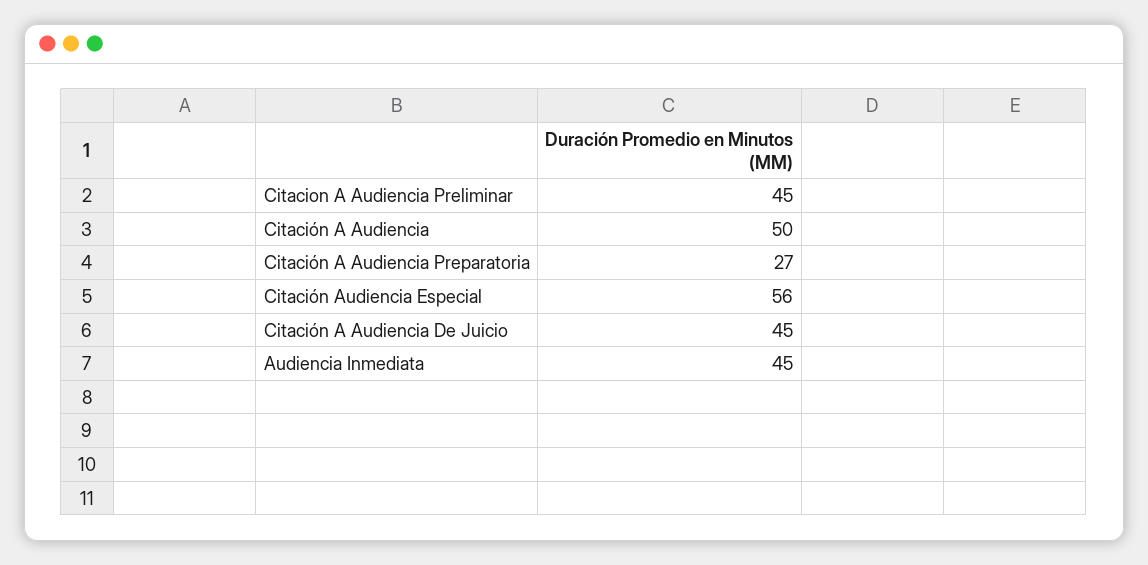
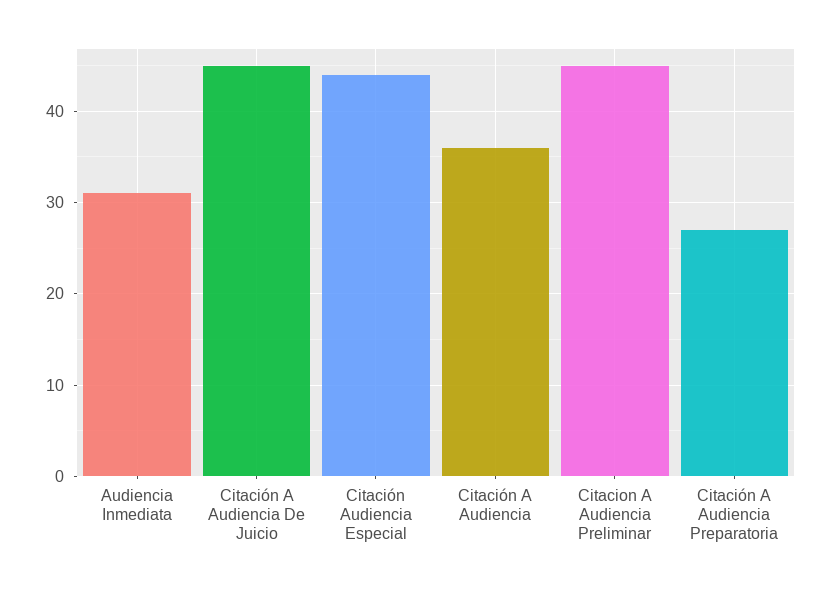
  {
    "Citacion A Audiencia Preliminar": 45,
-   "Citación A Audiencia": 50,
+   "Citación A Audiencia": 36,
    "Citación A Audiencia Preparatoria": 27,
-   "Citación Audiencia Especial": 56,
+   "Citación Audiencia Especial": 44,
    "Citación A Audiencia De Juicio": 45,
-   "Audiencia Inmediata": 45
+   "Audiencia Inmediata": 31
  }

